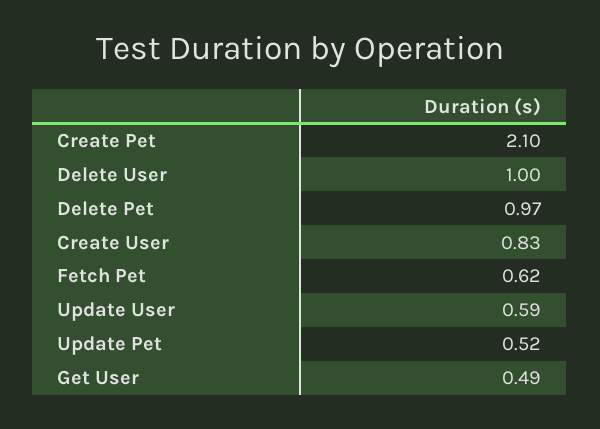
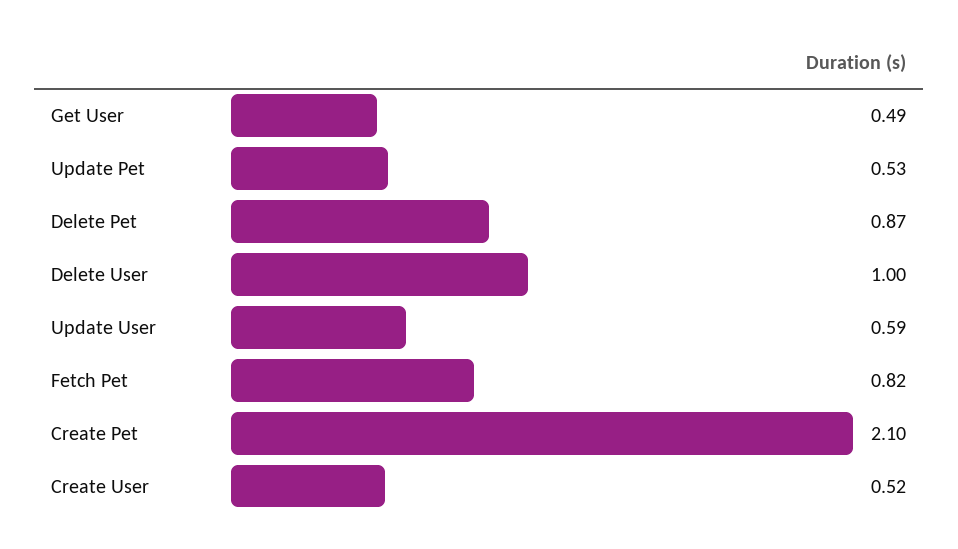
  {
    "Create Pet": 2.1,
    "Delete User": 1,
-   "Delete Pet": 0.97,
+   "Delete Pet": 0.87,
-   "Create User": 0.83,
+   "Create User": 0.52,
-   "Fetch Pet": 0.62,
+   "Fetch Pet": 0.82,
    "Update User": 0.59,
-   "Update Pet": 0.52,
+   "Update Pet": 0.53,
    "Get User": 0.49
  }

